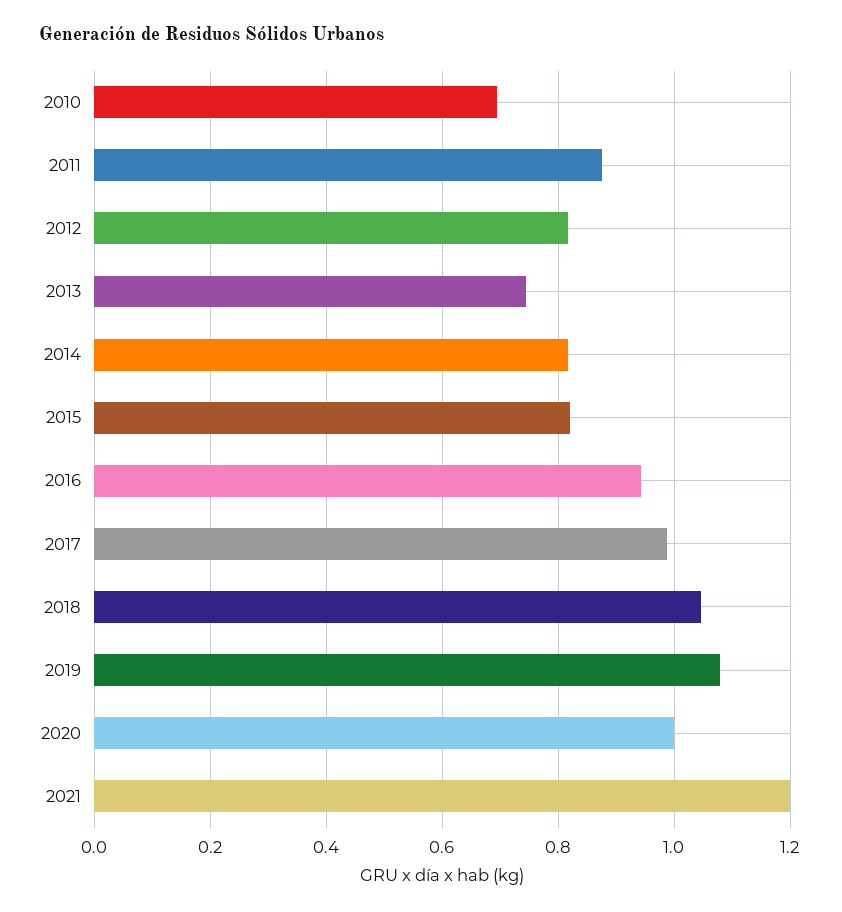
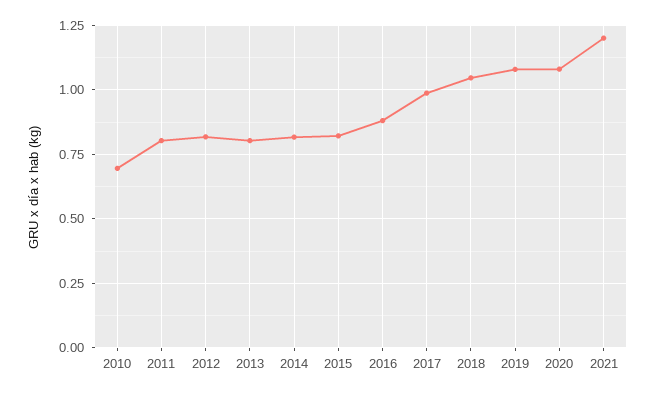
  {
    "2010": 0.7,
-   "2011": 0.88,
+   "2011": 0.8,
    "2012": 0.82,
-   "2013": 0.74,
+   "2013": 0.8,
    "2014": 0.82,
    "2015": 0.82,
-   "2016": 0.94,
+   "2016": 0.875,
    "2017": 0.98,
    "2018": 1.04,
    "2019": 1.08,
-   "2020": 1,
+   "2020": 1.075,
    "2021": 1.2
  }

